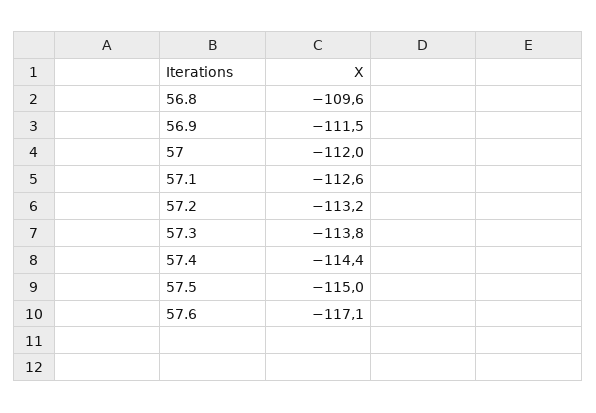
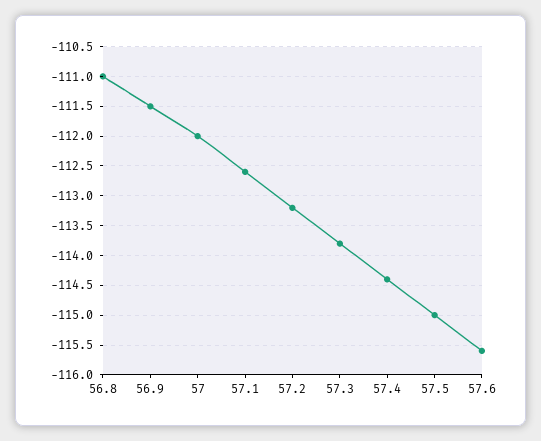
  {
-   "56.8": -109.6,
+   "56.8": -111,
    "56.9": -111.5,
    "57": -112,
    "57.1": -112.6,
    "57.2": -113.2,
    "57.3": -113.8,
    "57.4": -114.4,
    "57.5": -115,
-   "57.6": -117.1
+   "57.6": -115.5
  }

